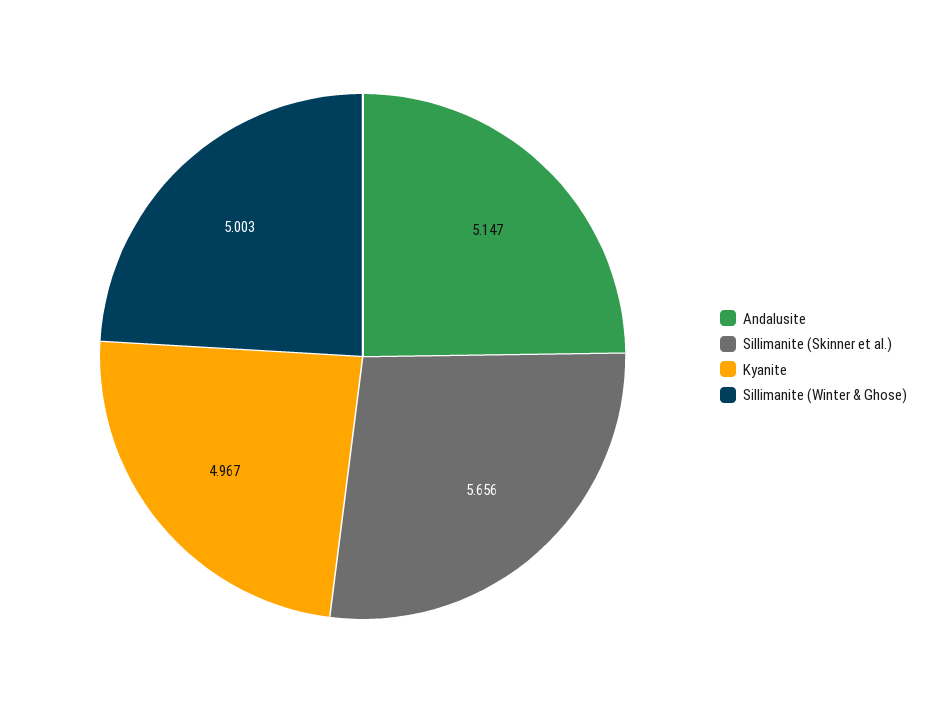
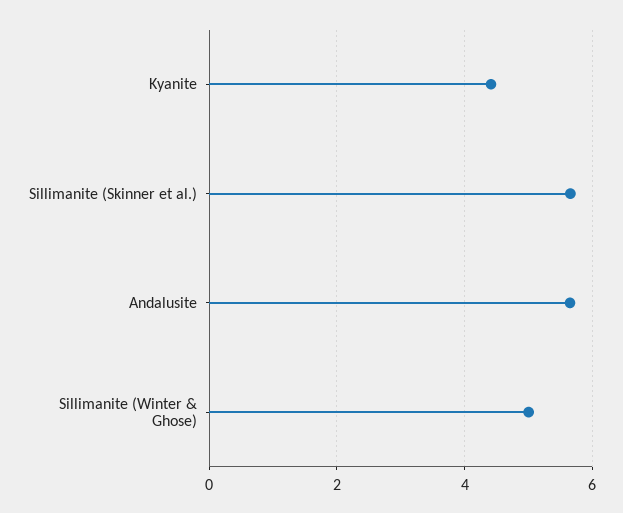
  {
-   "Andalusite": 5.147,
+   "Andalusite": 5.6,
    "Sillimanite (Skinner et al.)": 5.656,
-   "Kyanite": 4.967,
+   "Kyanite": 4.4,
    "Sillimanite (Winter & Ghose)": 5.003
  }

